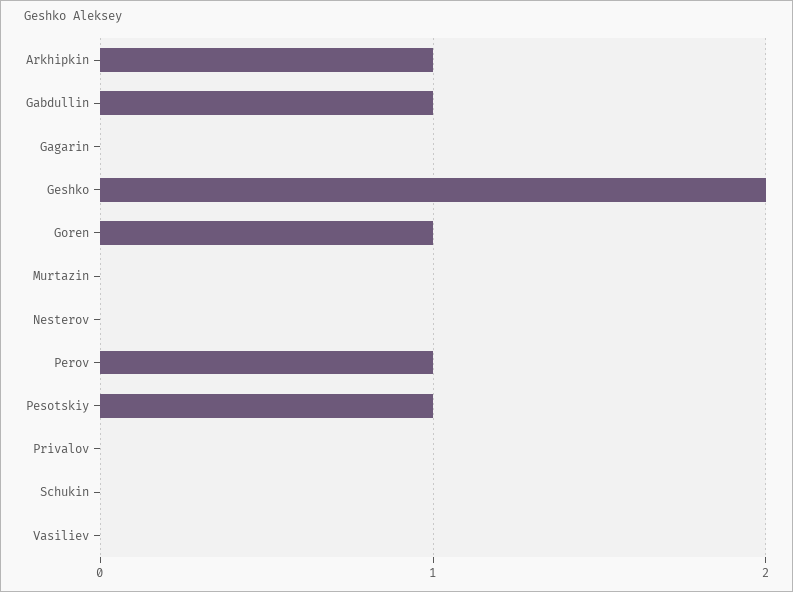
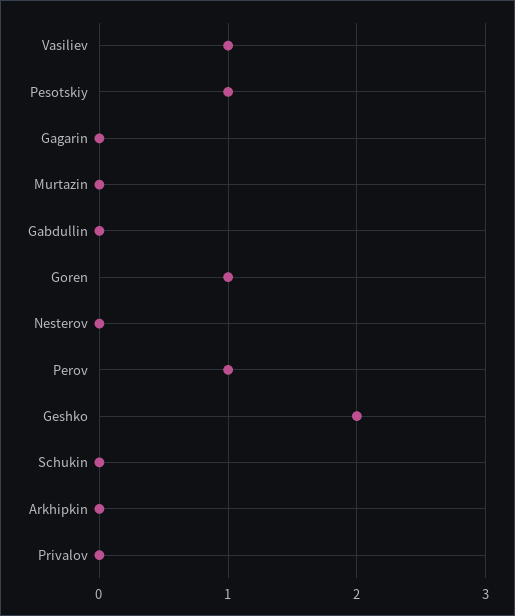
  {
-   "Arkhipkin": 1,
+   "Arkhipkin": 0,
-   "Gabdullin": 1,
+   "Gabdullin": 0,
    "Gagarin": 0,
    "Geshko": 2,
    "Goren": 1,
    "Murtazin": 0,
    "Nesterov": 0,
    "Perov": 1,
    "Pesotskiy": 1,
    "Privalov": 0,
    "Schukin": 0,
-   "Vasiliev": 0
+   "Vasiliev": 1
  }

